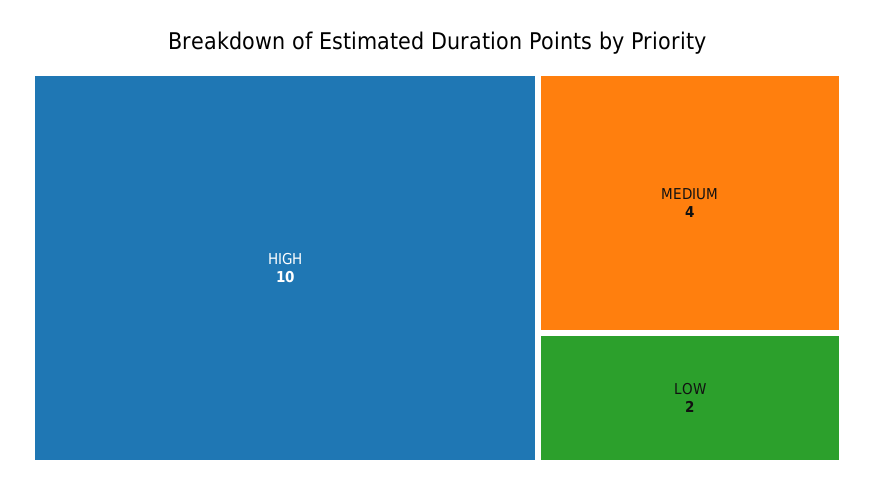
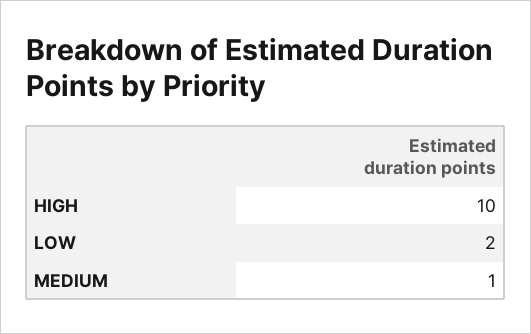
  {
    "HIGH": 10,
-   "MEDIUM": 4,
+   "MEDIUM": 1,
    "LOW": 2
  }

